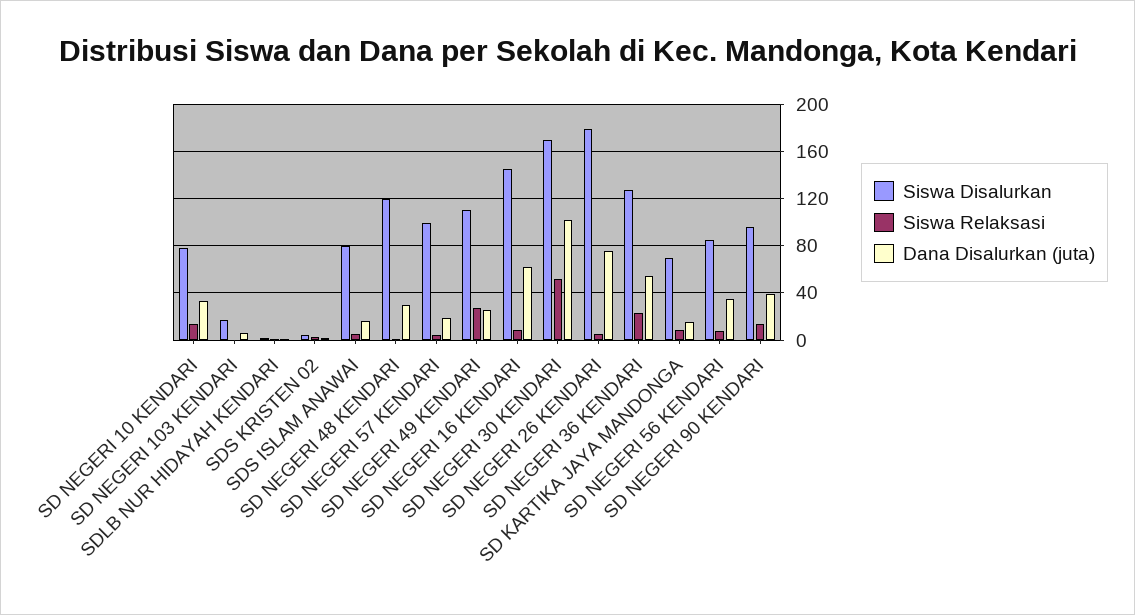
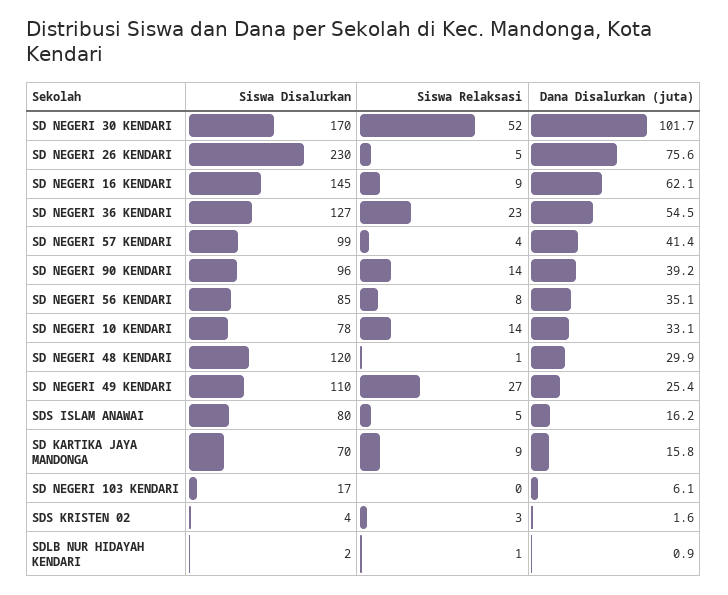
  {
    "Siswa Disalurkan": {
      "SD NEGERI 10 KENDARI": 78,
      "SD NEGERI 103 KENDARI": 17,
      "SDLB NUR HIDAYAH KENDARI": 2,
      "SDS KRISTEN 02": 4,
      "SDS ISLAM ANAWAI": 80,
      "SD NEGERI 48 KENDARI": 120,
      "SD NEGERI 57 KENDARI": 99,
      "SD NEGERI 49 KENDARI": 110,
      "SD NEGERI 16 KENDARI": 145,
      "SD NEGERI 30 KENDARI": 170,
-     "SD NEGERI 26 KENDARI": 180,
+     "SD NEGERI 26 KENDARI": 230,
      "SD NEGERI 36 KENDARI": 127,
      "SD KARTIKA JAYA MANDONGA": 70,
      "SD NEGERI 56 KENDARI": 85,
      "SD NEGERI 90 KENDARI": 96
    },
    "Siswa Relaksasi": {
      "SD NEGERI 10 KENDARI": 14,
      "SD NEGERI 103 KENDARI": 0,
      "SDLB NUR HIDAYAH KENDARI": 1,
      "SDS KRISTEN 02": 3,
      "SDS ISLAM ANAWAI": 5,
      "SD NEGERI 48 KENDARI": 1,
      "SD NEGERI 57 KENDARI": 4,
      "SD NEGERI 49 KENDARI": 27,
      "SD NEGERI 16 KENDARI": 9,
      "SD NEGERI 30 KENDARI": 52,
      "SD NEGERI 26 KENDARI": 5,
      "SD NEGERI 36 KENDARI": 23,
      "SD KARTIKA JAYA MANDONGA": 9,
      "SD NEGERI 56 KENDARI": 8,
      "SD NEGERI 90 KENDARI": 14
    },
    "Dana Disalurkan (juta)": {
      "SD NEGERI 10 KENDARI": 33.1,
      "SD NEGERI 103 KENDARI": 6.1,
      "SDLB NUR HIDAYAH KENDARI": 0.9,
      "SDS KRISTEN 02": 1.6,
      "SDS ISLAM ANAWAI": 16.2,
      "SD NEGERI 48 KENDARI": 29.9,
-     "SD NEGERI 57 KENDARI": 20,
+     "SD NEGERI 57 KENDARI": 41.4,
      "SD NEGERI 49 KENDARI": 25.4,
      "SD NEGERI 16 KENDARI": 62.1,
      "SD NEGERI 30 KENDARI": 101.7,
      "SD NEGERI 26 KENDARI": 75.6,
      "SD NEGERI 36 KENDARI": 54.5,
      "SD KARTIKA JAYA MANDONGA": 15.8,
      "SD NEGERI 56 KENDARI": 35.1,
      "SD NEGERI 90 KENDARI": 39.2
    }
  }

